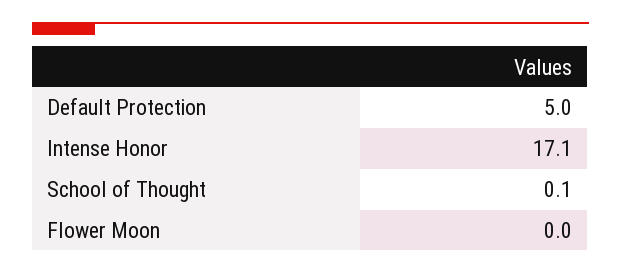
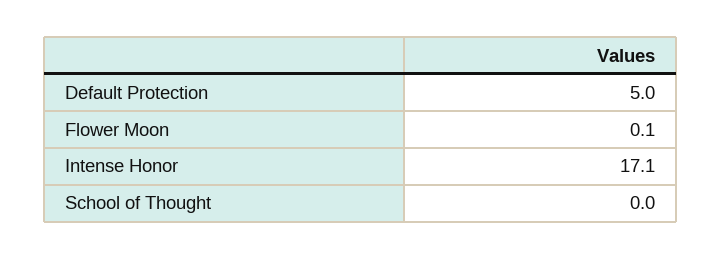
  {
    "Default Protection": 5,
    "Intense Honor": 17.1,
-   "School of Thought": 0.1,
+   "School of Thought": 0,
-   "Flower Moon": 0
+   "Flower Moon": 0.1
  }

